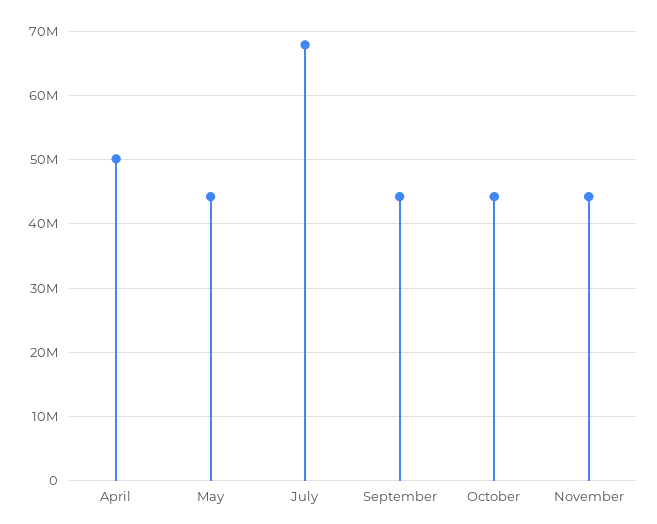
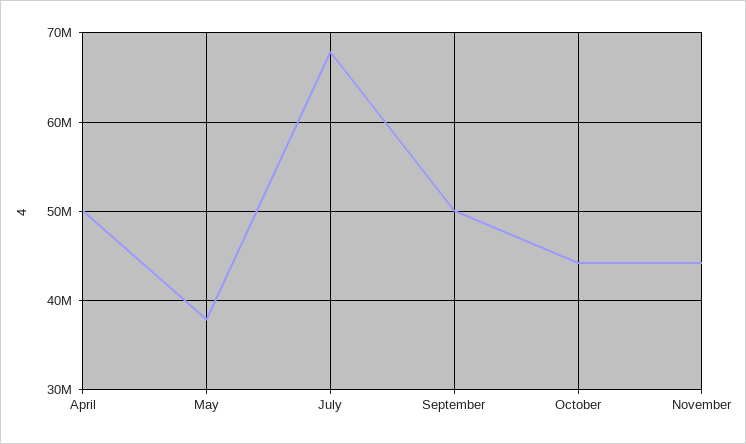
  {
    "April": 50000000,
-   "May": 44000000,
+   "May": 38000000,
    "July": 68000000,
-   "September": 44000000,
+   "September": 50000000,
    "October": 44000000,
    "November": 44000000
  }

